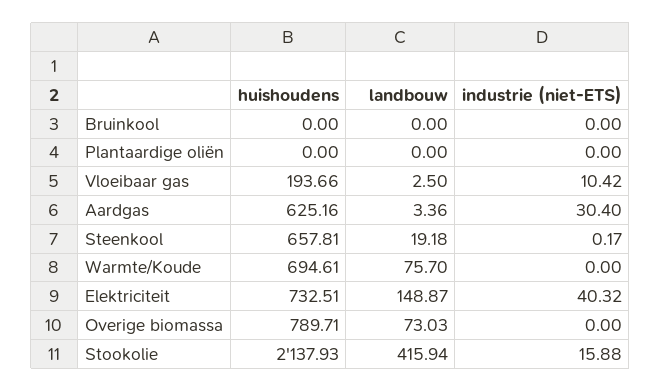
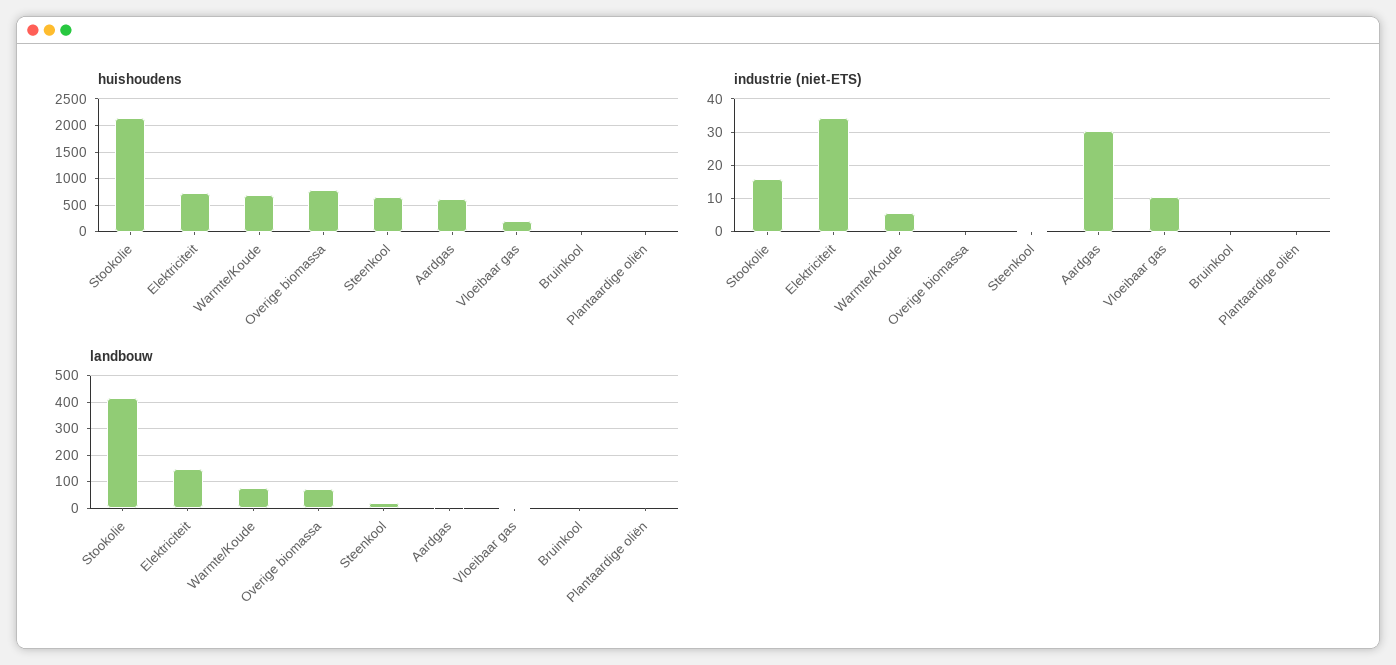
  {
    "huishoudens": {
      "Bruinkool": 0,
      "Plantaardige oliën": 0,
      "Vloeibaar gas": 193.66,
      "Aardgas": 625.16,
      "Steenkool": 657.81,
      "Warmte/Koude": 694.61,
      "Elektriciteit": 732.51,
      "Overige biomassa": 789.71,
      "Stookolie": 2137.93
    },
    "landbouw": {
      "Bruinkool": 0,
      "Plantaardige oliën": 0,
      "Vloeibaar gas": 2.5,
      "Aardgas": 3.36,
      "Steenkool": 19.18,
      "Warmte/Koude": 75.7,
      "Elektriciteit": 148.87,
      "Overige biomassa": 73.03,
      "Stookolie": 415.94
    },
    "industrie (niet-ETS)": {
      "Bruinkool": 0,
      "Plantaardige oliën": 0,
      "Vloeibaar gas": 10.42,
      "Aardgas": 30.4,
      "Steenkool": 0.17,
-     "Warmte/Koude": 0,
+     "Warmte/Koude": 6,
-     "Elektriciteit": 40.32,
+     "Elektriciteit": 34,
      "Overige biomassa": 0,
      "Stookolie": 15.88
    }
  }

